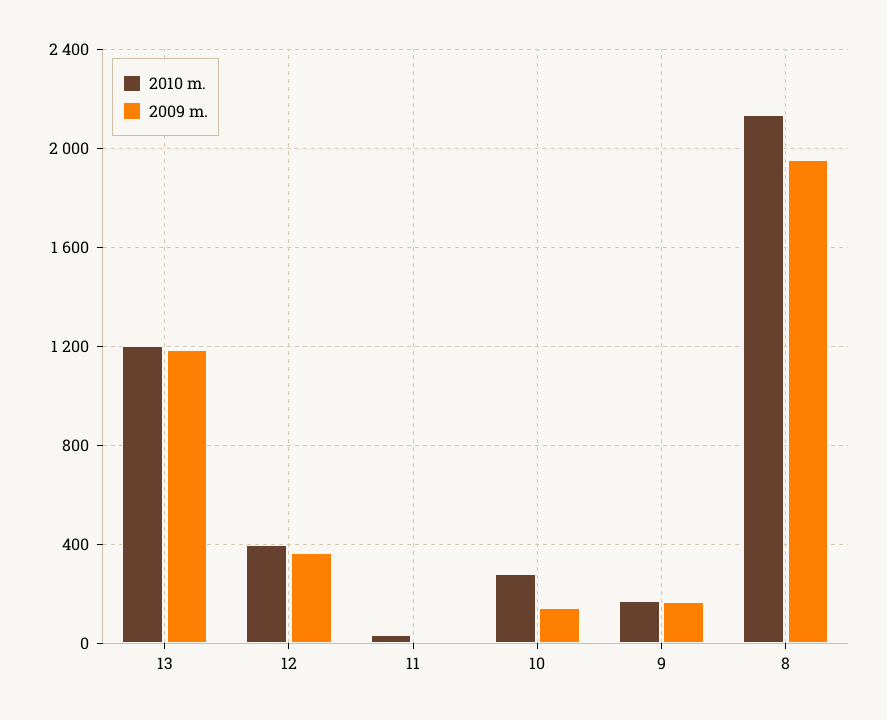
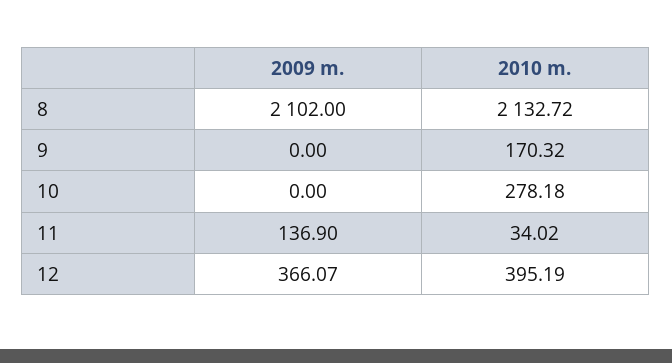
  {
    "2010 m.": {
-     "13": 1200,
      "12": 395.19,
      "11": 34.02,
      "10": 278.18,
      "9": 170.32,
      "8": 2132.72
    },
    "2009 m.": {
-     "13": 1200,
      "12": 366.07,
-     "11": 0,
+     "11": 136.9,
-     "10": 150,
+     "10": 0,
-     "9": 150,
+     "9": 0,
-     "8": 1950
+     "8": 2102
    }
  }

